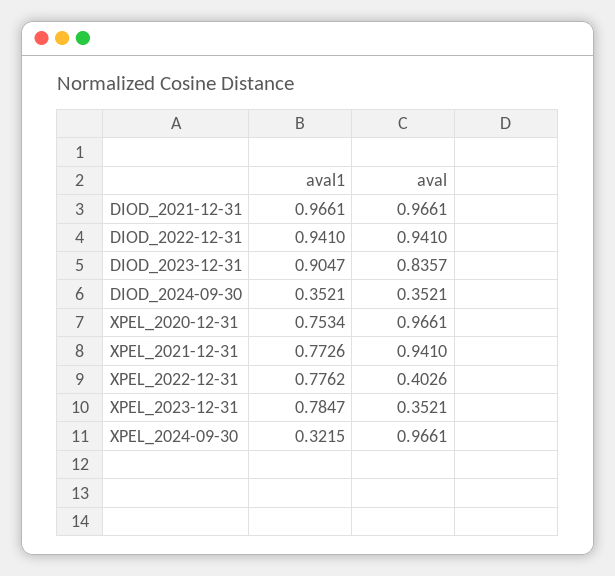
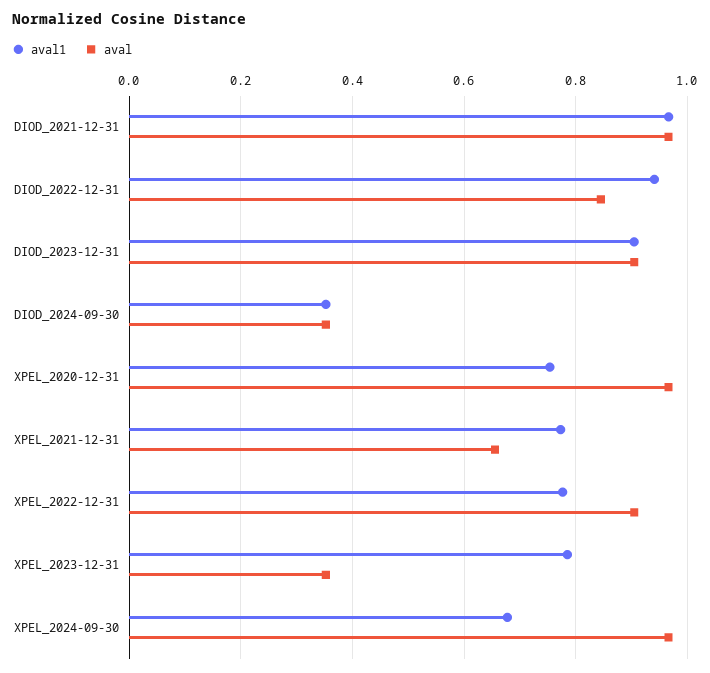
  {
    "aval1": {
      "DIOD_2021-12-31": 0.9661,
      "DIOD_2022-12-31": 0.941,
      "DIOD_2023-12-31": 0.9047,
      "DIOD_2024-09-30": 0.3521,
      "XPEL_2020-12-31": 0.7534,
      "XPEL_2021-12-31": 0.7726,
      "XPEL_2022-12-31": 0.7762,
      "XPEL_2023-12-31": 0.7847,
-     "XPEL_2024-09-30": 0.3215
+     "XPEL_2024-09-30": 0.68
    },
    "aval": {
      "DIOD_2021-12-31": 0.9661,
-     "DIOD_2022-12-31": 0.941,
+     "DIOD_2022-12-31": 0.84,
-     "DIOD_2023-12-31": 0.8357,
+     "DIOD_2023-12-31": 0.9,
      "DIOD_2024-09-30": 0.3521,
      "XPEL_2020-12-31": 0.9661,
-     "XPEL_2021-12-31": 0.941,
+     "XPEL_2021-12-31": 0.66,
-     "XPEL_2022-12-31": 0.4026,
+     "XPEL_2022-12-31": 0.9,
      "XPEL_2023-12-31": 0.3521,
      "XPEL_2024-09-30": 0.9661
    }
  }

